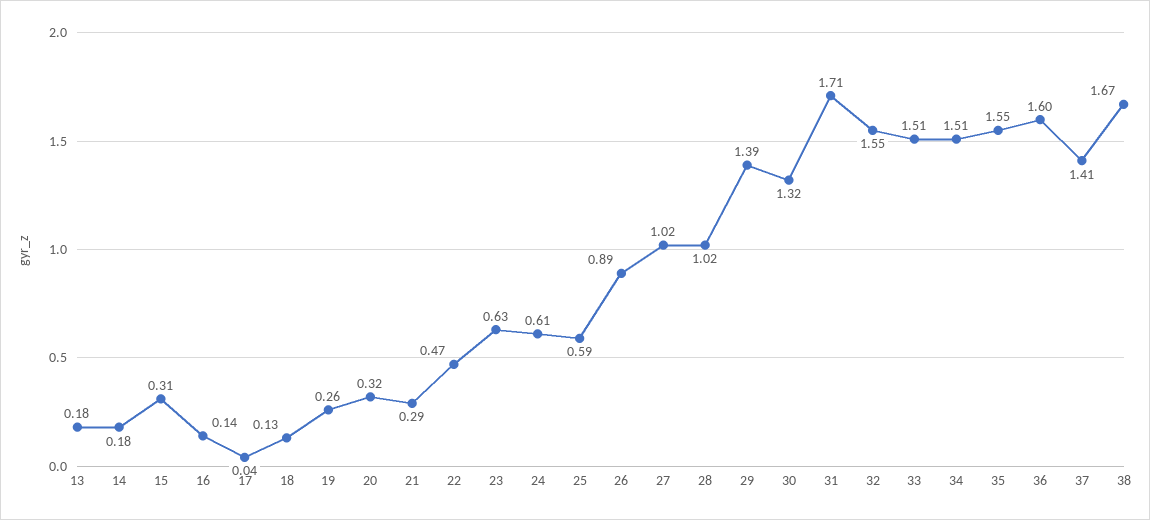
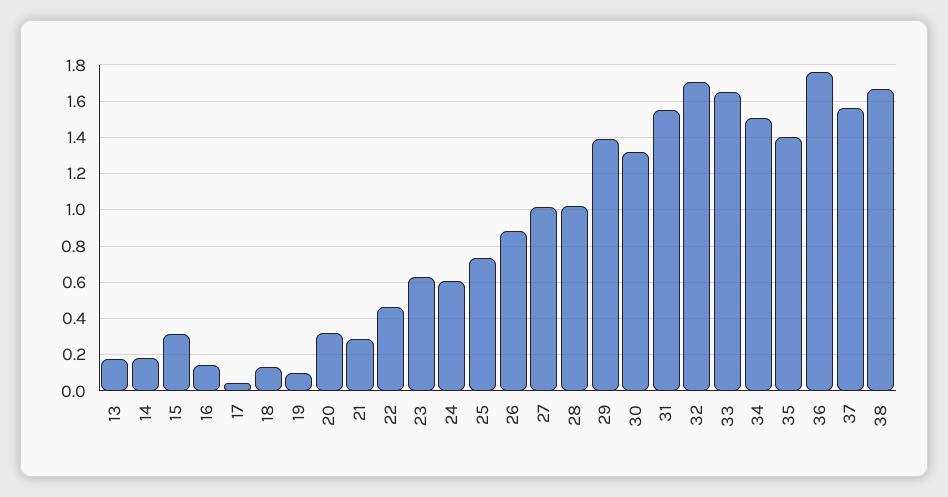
  {
    "13": 0.18,
    "14": 0.18,
    "15": 0.31,
    "16": 0.14,
    "17": 0.04,
    "18": 0.13,
-   "19": 0.26,
+   "19": 0.1,
    "20": 0.32,
    "21": 0.29,
    "22": 0.47,
    "23": 0.63,
    "24": 0.61,
-   "25": 0.59,
+   "25": 0.75,
    "26": 0.89,
    "27": 1.02,
    "28": 1.02,
    "29": 1.39,
    "30": 1.32,
-   "31": 1.71,
+   "31": 1.55,
-   "32": 1.55,
+   "32": 1.7,
-   "33": 1.51,
+   "33": 1.65,
    "34": 1.51,
-   "35": 1.55,
+   "35": 1.4,
-   "36": 1.6,
+   "36": 1.75,
-   "37": 1.41,
+   "37": 1.55,
    "38": 1.67
  }

